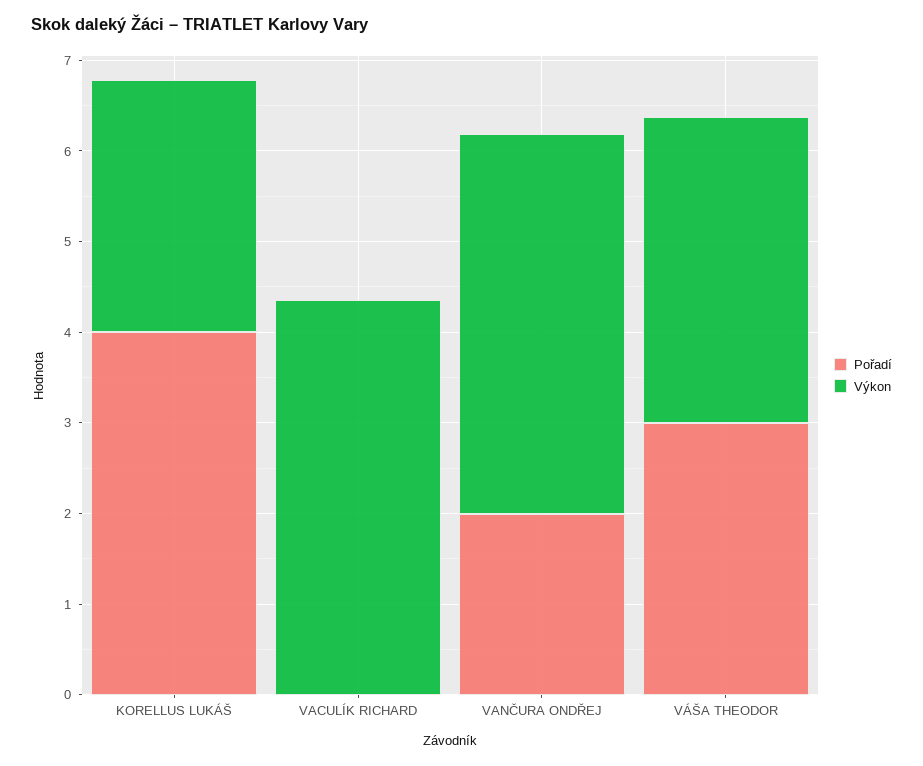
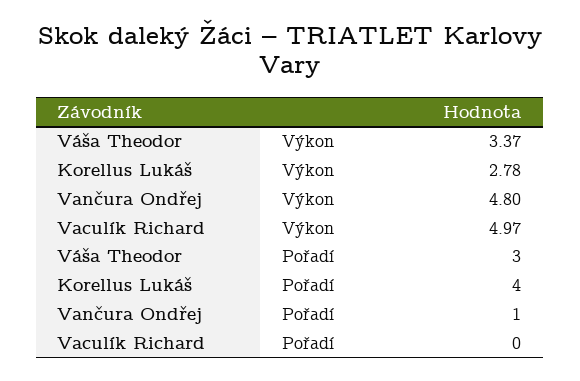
  {
    "Pořadí": {
      "KORELLUS LUKÁŠ": 4,
      "VACULÍK RICHARD": 0,
-     "VANČURA ONDŘEJ": 2,
+     "VANČURA ONDŘEJ": 1,
      "VÁŠA THEODOR": 3
    },
    "Výkon": {
      "KORELLUS LUKÁŠ": 2.78,
-     "VACULÍK RICHARD": 4.4,
+     "VACULÍK RICHARD": 4.97,
-     "VANČURA ONDŘEJ": 4.2,
+     "VANČURA ONDŘEJ": 4.8,
      "VÁŠA THEODOR": 3.37
    }
  }

